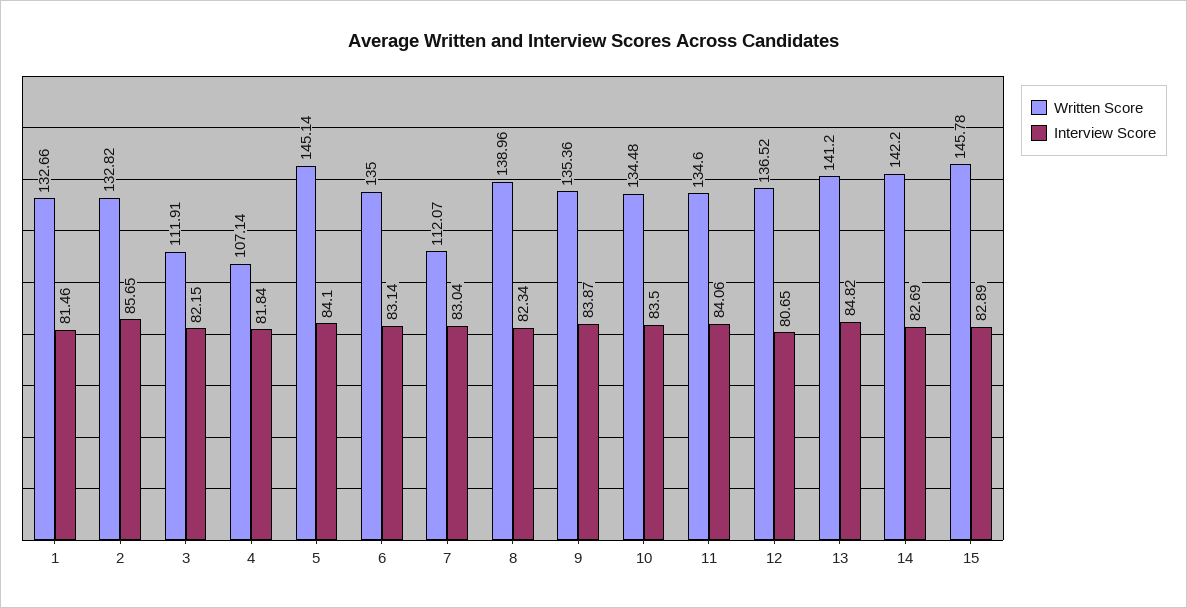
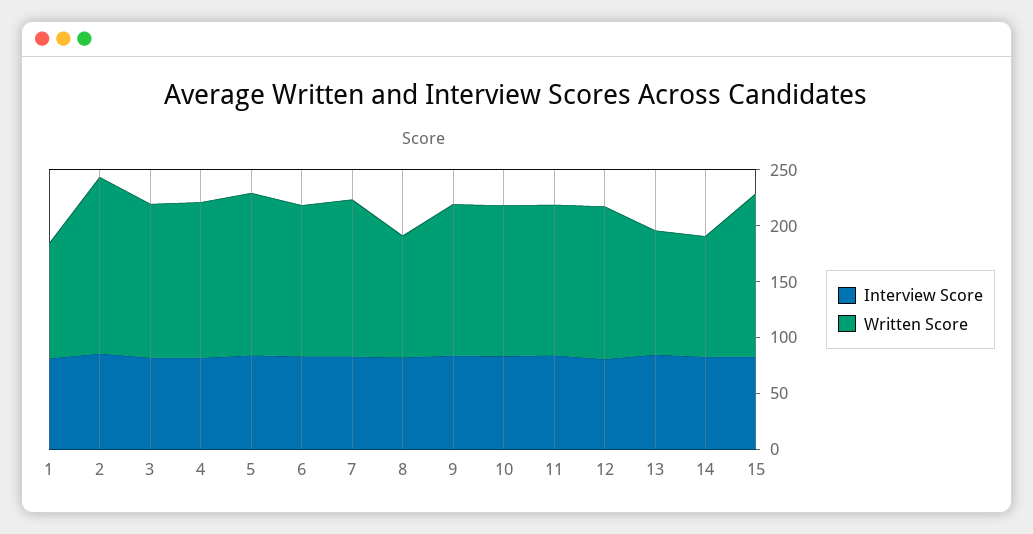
  {
    "Written Score": {
-     "1": 132.66,
+     "1": 100,
-     "2": 132.82,
+     "2": 160,
-     "3": 111.91,
+     "3": 140,
-     "4": 107.14,
+     "4": 140,
      "5": 145.14,
      "6": 135,
-     "7": 112.07,
+     "7": 140,
-     "8": 138.96,
+     "8": 110,
      "9": 135.36,
      "10": 134.48,
      "11": 134.6,
      "12": 136.52,
-     "13": 141.2,
+     "13": 110,
-     "14": 142.2,
+     "14": 110,
      "15": 145.78
    },
    "Interview Score": {
      "1": 81.46,
      "2": 85.65,
      "3": 82.15,
      "4": 81.84,
      "5": 84.1,
      "6": 83.14,
      "7": 83.04,
      "8": 82.34,
      "9": 83.87,
      "10": 83.5,
      "11": 84.06,
      "12": 80.65,
      "13": 84.82,
      "14": 82.69,
      "15": 82.89
    }
  }

